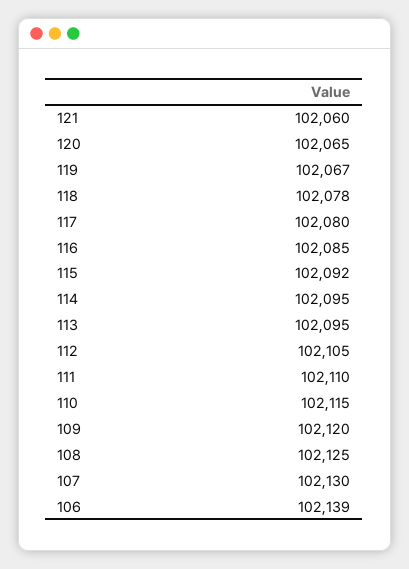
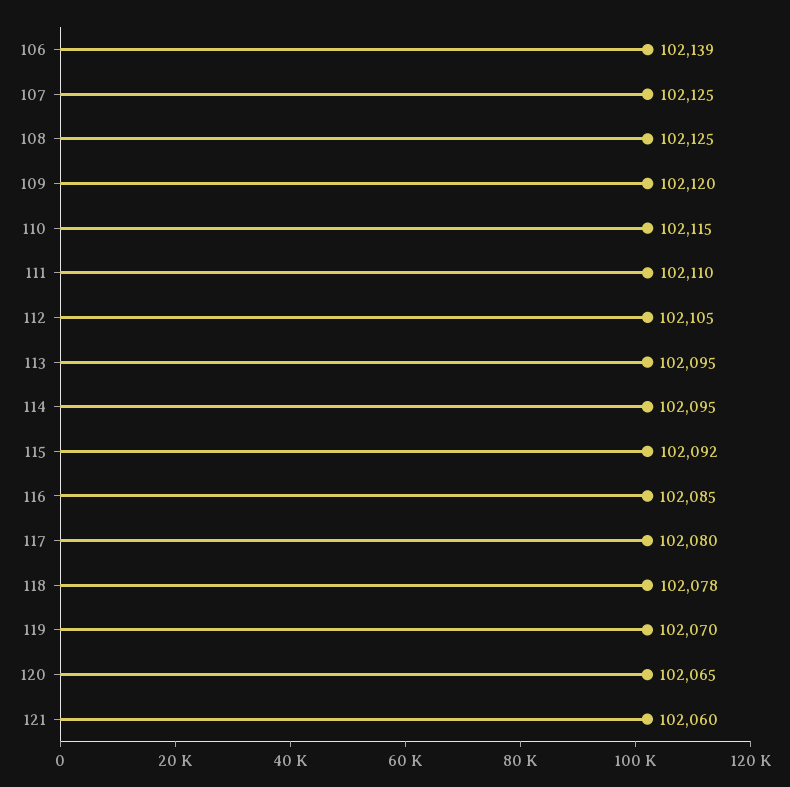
  {
    "121": 102060,
    "120": 102065,
-   "119": 102067,
+   "119": 102070,
    "118": 102078,
    "117": 102080,
    "116": 102085,
    "115": 102092,
    "114": 102095,
    "113": 102095,
    "112": 102105,
    "111": 102110,
    "110": 102115,
    "109": 102120,
    "108": 102125,
-   "107": 102130,
+   "107": 102125,
    "106": 102139
  }

